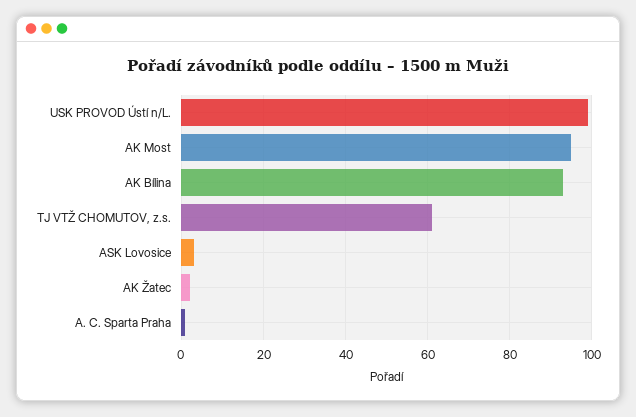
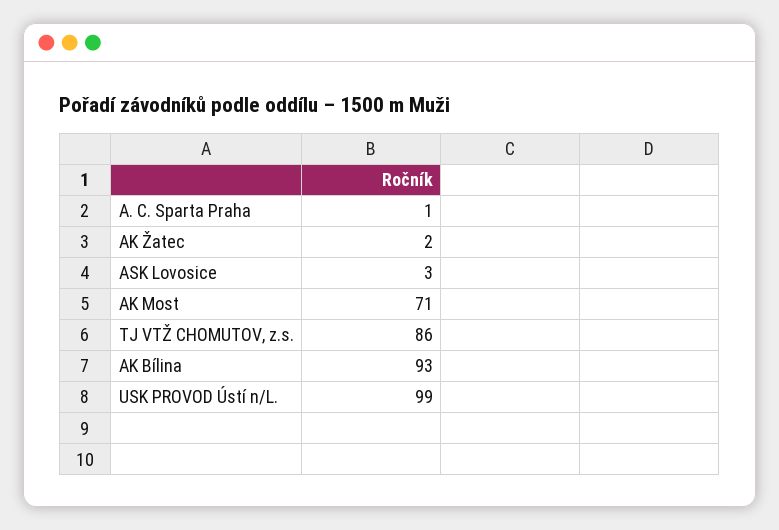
  {
    "USK PROVOD Ústí n/L.": 99,
-   "AK Most": 95,
+   "AK Most": 71,
    "AK Bílina": 93,
-   "TJ VTŽ CHOMUTOV, z.s.": 60,
+   "TJ VTŽ CHOMUTOV, z.s.": 86,
    "ASK Lovosice": 3,
    "AK Žatec": 2,
    "A. C. Sparta Praha": 1
  }

